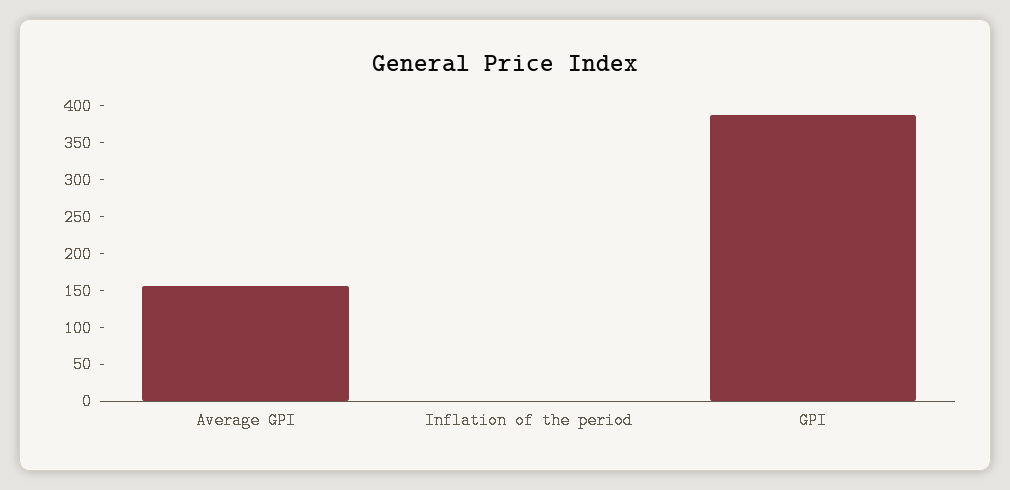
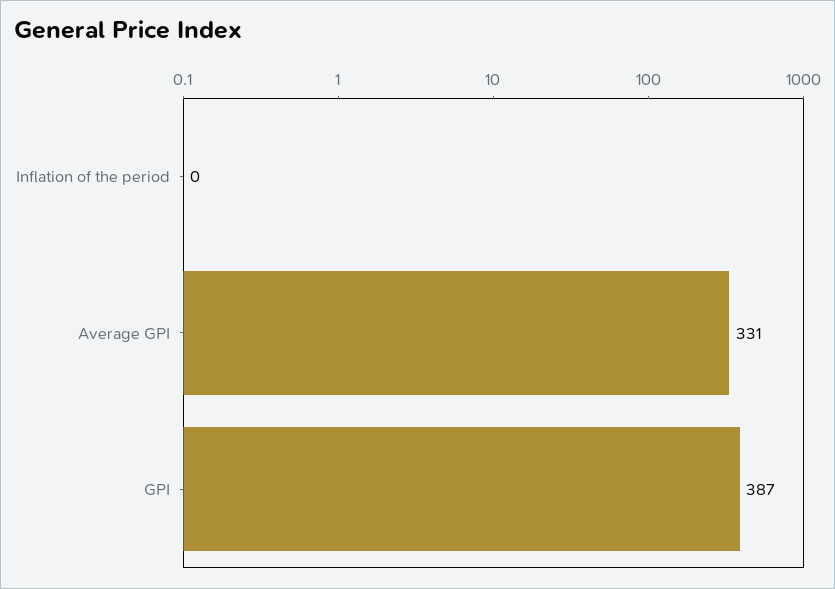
  {
-   "Average GPI": 150,
+   "Average GPI": 331,
    "Inflation of the period": 0,
    "GPI": 387
  }

